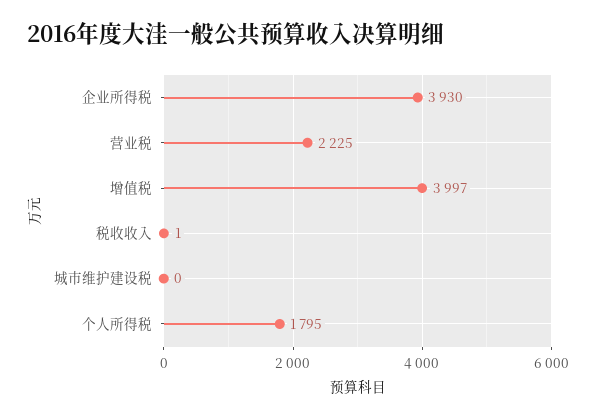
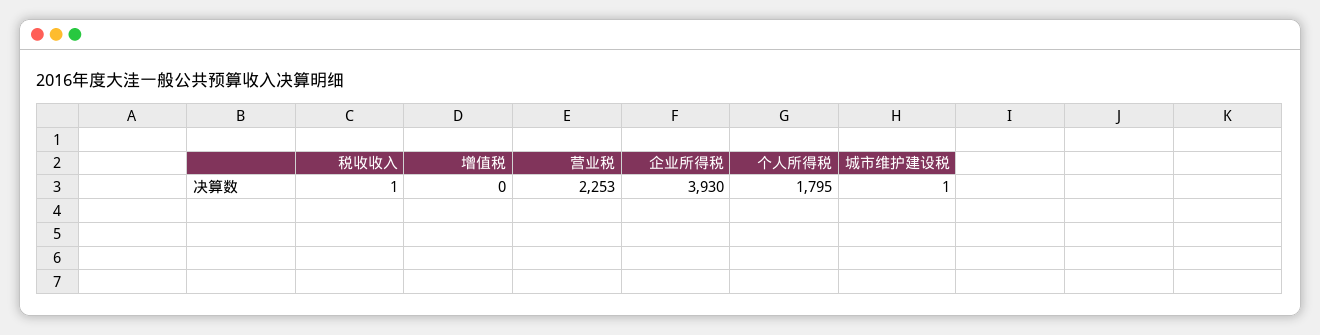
  {
    "企业所得税": 3930,
-   "营业税": 2225,
+   "营业税": 2253,
-   "增值税": 3997,
+   "增值税": 0,
    "税收收入": 1,
-   "城市维护建设税": 0,
+   "城市维护建设税": 1,
    "个人所得税": 1795
  }

